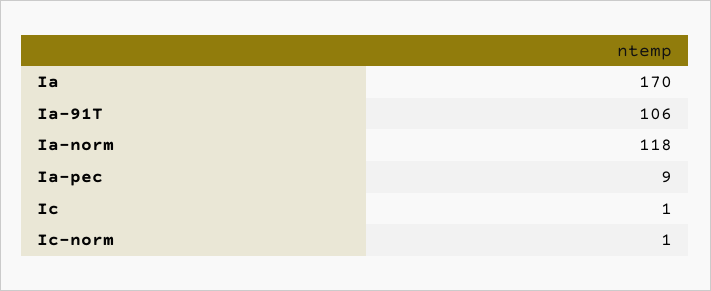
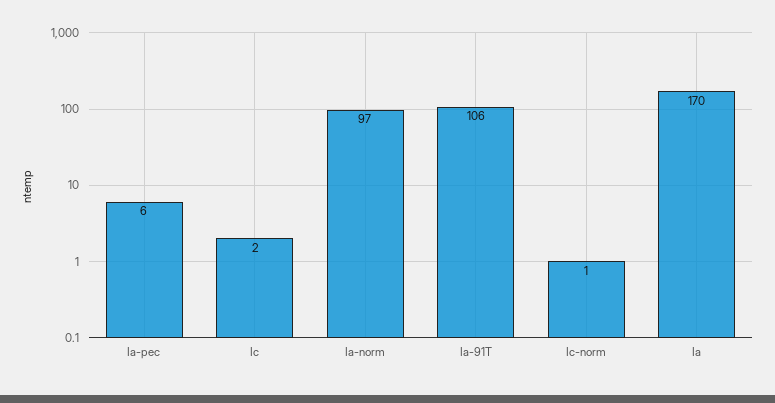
  {
    "Ia": 170,
    "Ia-91T": 106,
-   "Ia-norm": 118,
+   "Ia-norm": 97,
-   "Ia-pec": 9,
+   "Ia-pec": 6,
-   "Ic": 1,
+   "Ic": 2,
    "Ic-norm": 1
  }

